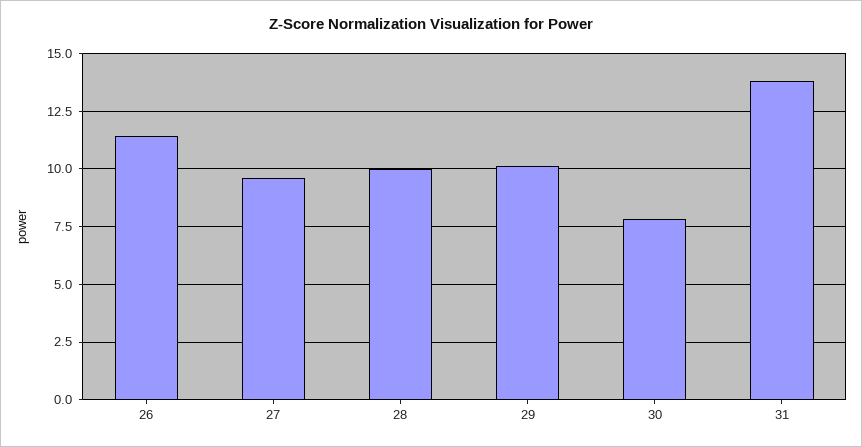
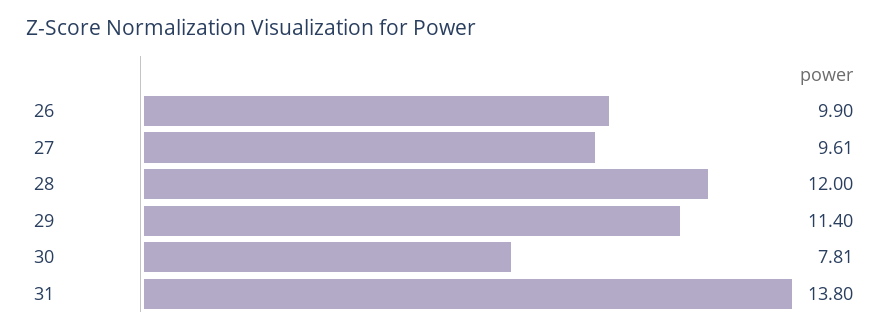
  {
-   "26": 11.5,
+   "26": 9.9,
    "27": 9.61,
-   "28": 10,
+   "28": 12,
-   "29": 10,
+   "29": 11.4,
    "30": 7.81,
    "31": 13.8
  }

